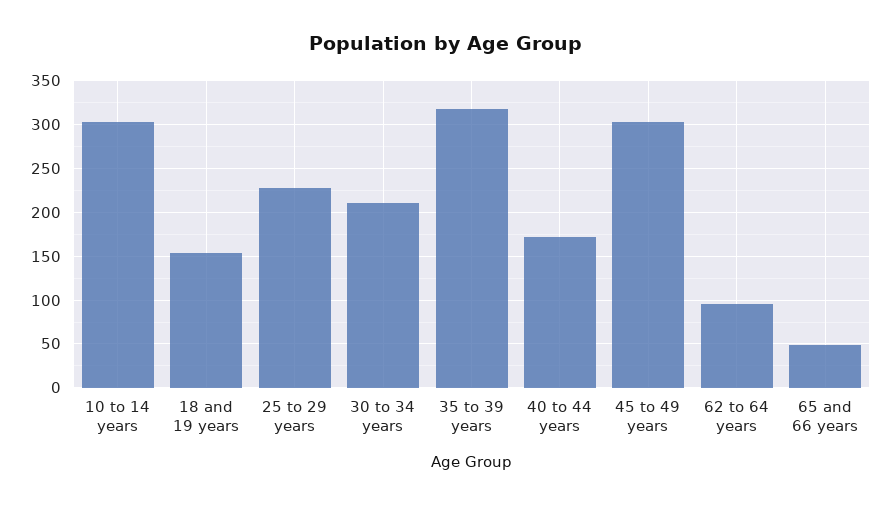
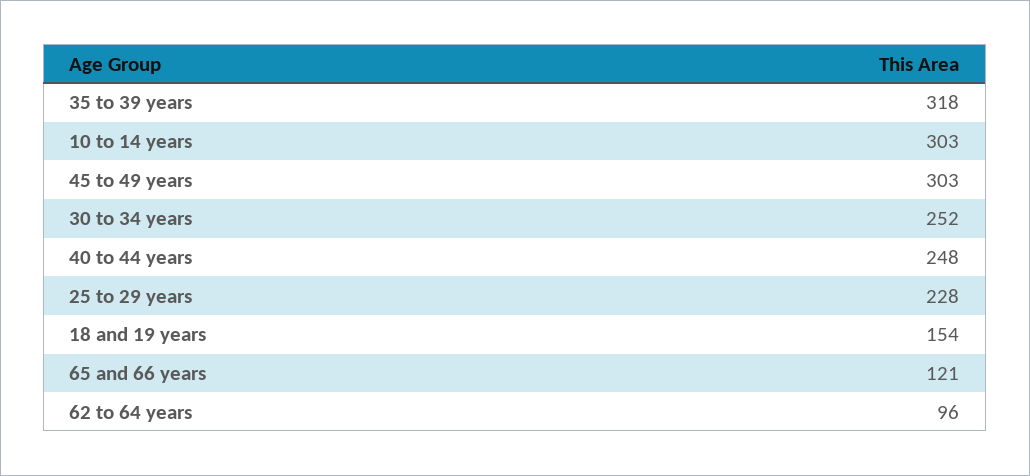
  {
    "10 to 14 years": 303,
    "18 and 19 years": 154,
    "25 to 29 years": 228,
-   "30 to 34 years": 210,
+   "30 to 34 years": 252,
    "35 to 39 years": 318,
-   "40 to 44 years": 170,
+   "40 to 44 years": 248,
    "45 to 49 years": 303,
    "62 to 64 years": 96,
-   "65 and 66 years": 50
+   "65 and 66 years": 121
  }

